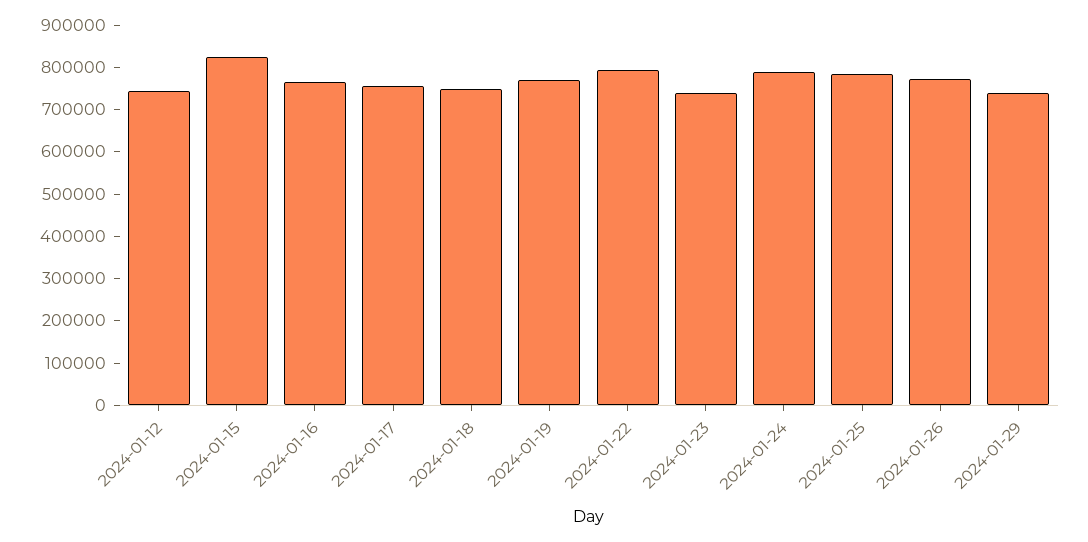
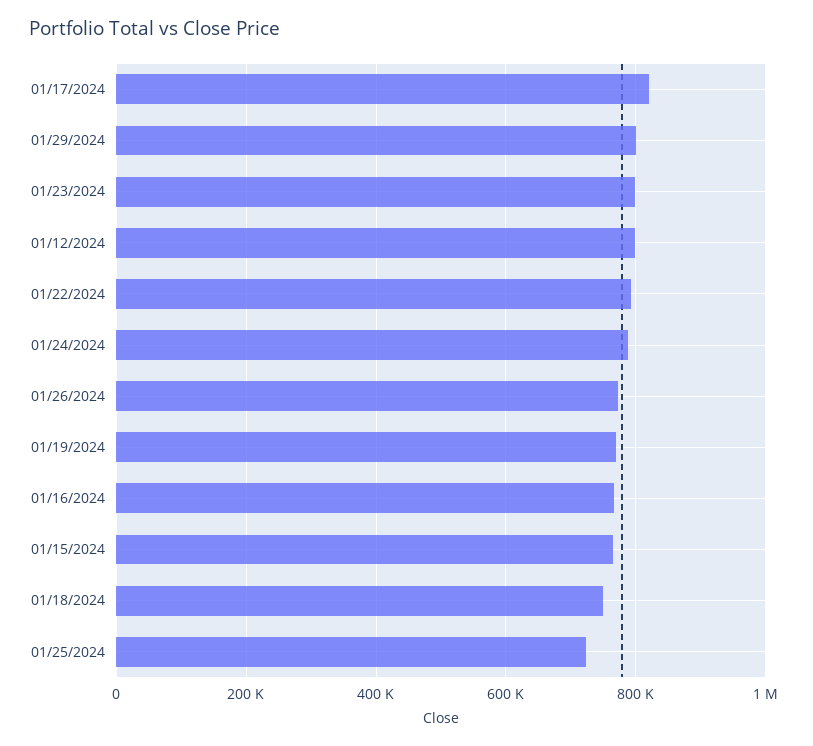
  {
-   "2024-01-12": 740000,
+   "2024-01-12": 800000,
-   "2024-01-15": 820000,
+   "2024-01-15": 760000,
    "2024-01-16": 760000,
-   "2024-01-17": 760000,
+   "2024-01-17": 820000,
    "2024-01-18": 760000,
    "2024-01-19": 780000,
    "2024-01-22": 800000,
-   "2024-01-23": 740000,
+   "2024-01-23": 800000,
    "2024-01-24": 780000,
-   "2024-01-25": 780000,
+   "2024-01-25": 720000,
    "2024-01-26": 780000,
-   "2024-01-29": 740000
+   "2024-01-29": 800000
  }

